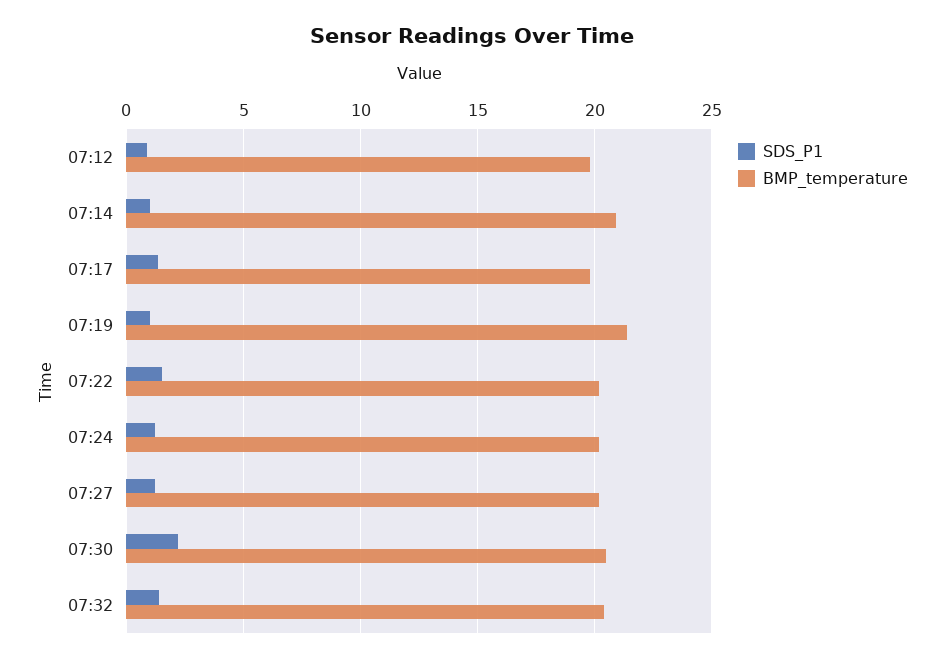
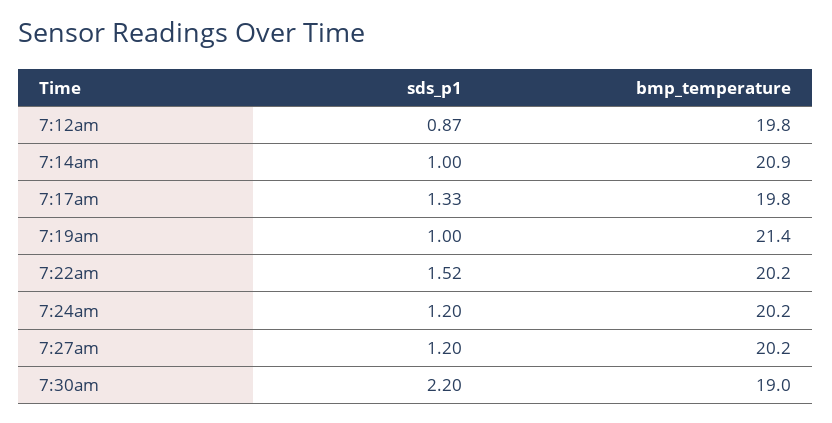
  {
    "SDS_P1": {
      "07:12": 0.87,
      "07:14": 1,
      "07:17": 1.33,
      "07:19": 1,
      "07:22": 1.52,
      "07:24": 1.2,
      "07:27": 1.2,
-     "07:30": 2.2,
+     "07:30": 2.2
-     "07:32": 1.5
    },
    "BMP_temperature": {
      "07:12": 19.8,
      "07:14": 20.9,
      "07:17": 19.8,
      "07:19": 21.4,
      "07:22": 20.2,
      "07:24": 20.2,
      "07:27": 20.2,
-     "07:30": 20.5,
+     "07:30": 19
-     "07:32": 20.5
    }
  }

